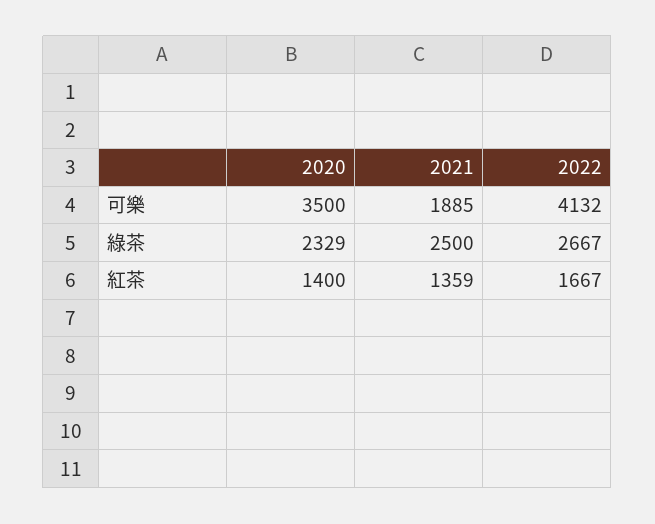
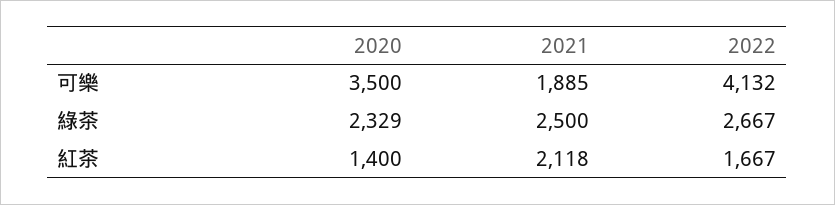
  {
    "2020": {
      "可樂": 3500,
      "綠茶": 2329,
      "紅茶": 1400
    },
    "2021": {
      "可樂": 1885,
      "綠茶": 2500,
-     "紅茶": 1359
+     "紅茶": 2118
    },
    "2022": {
      "可樂": 4132,
      "綠茶": 2667,
      "紅茶": 1667
    }
  }

